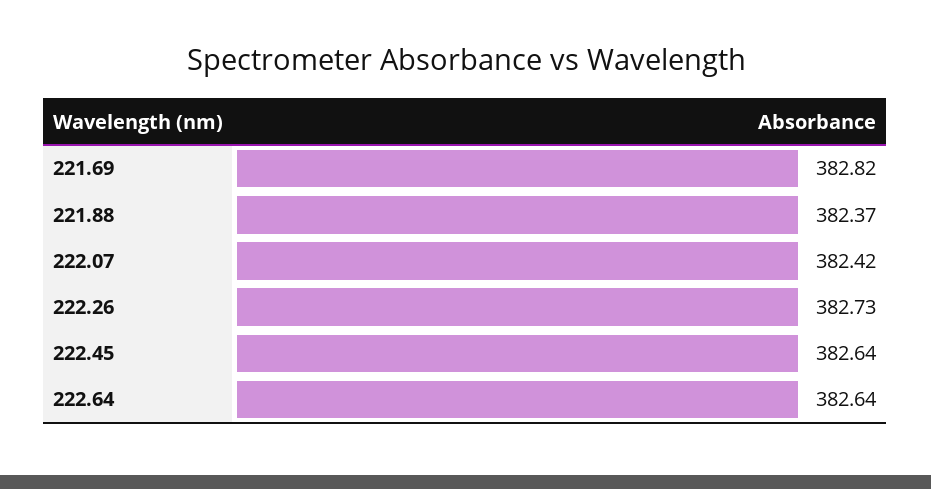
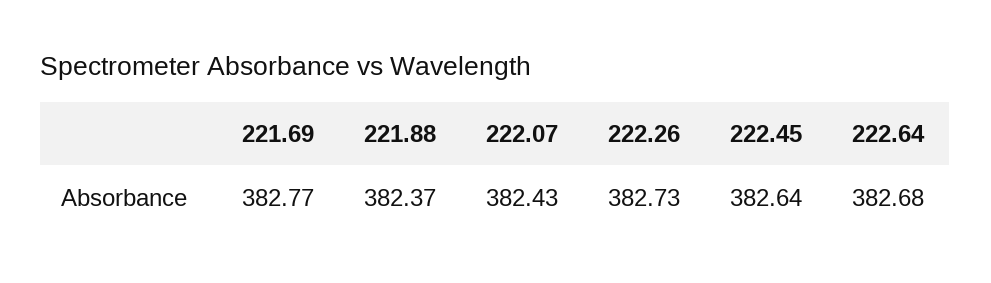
  {
-   "221.69": 382.82,
+   "221.69": 382.77,
    "221.88": 382.37,
-   "222.07": 382.42,
+   "222.07": 382.43,
    "222.26": 382.73,
    "222.45": 382.64,
-   "222.64": 382.64
+   "222.64": 382.68
  }

